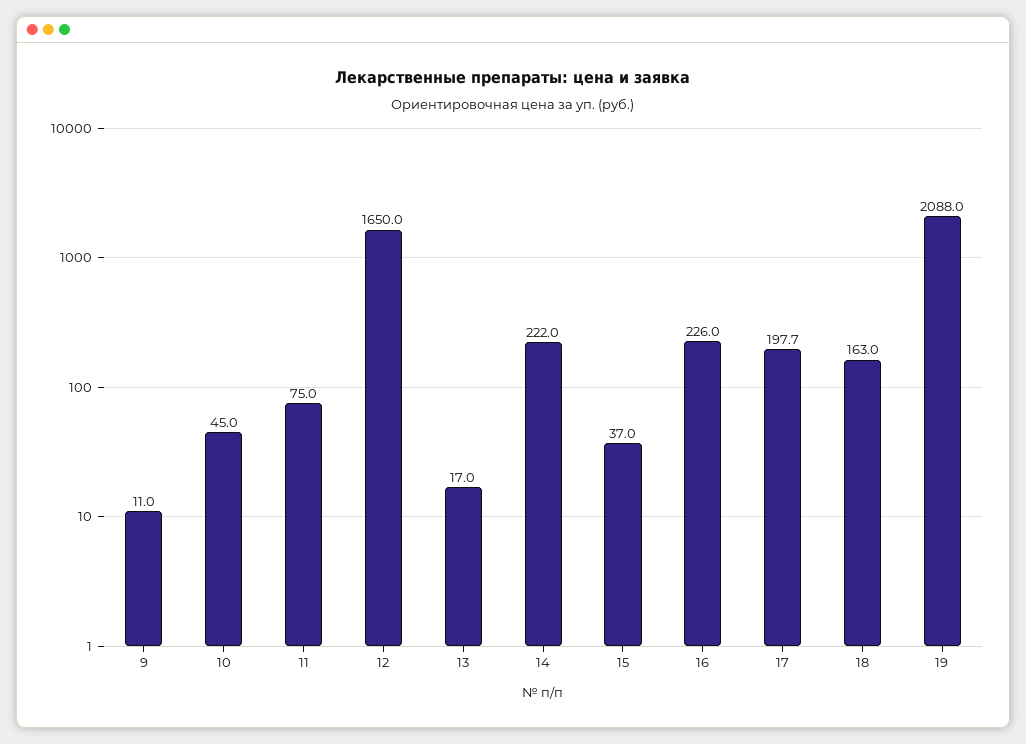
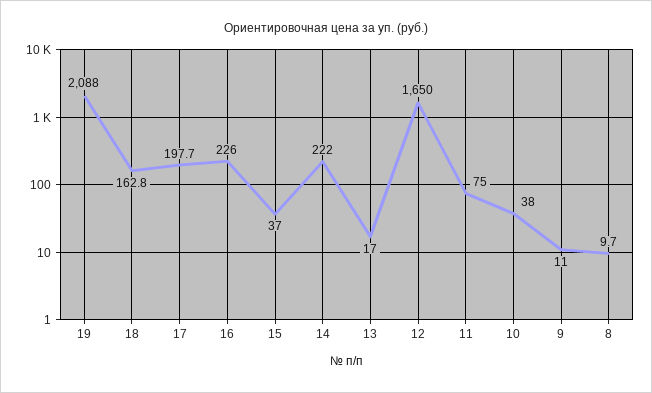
  {
    "9": 11,
-   "10": 45,
+   "10": 38,
    "11": 75,
    "12": 1650,
    "13": 17,
    "14": 222,
    "15": 37,
    "16": 226,
    "17": 197.7,
-   "18": 163,
+   "18": 162.8,
-   "19": 2088
+   "19": 2088,
+   "8": 9.7
  }

